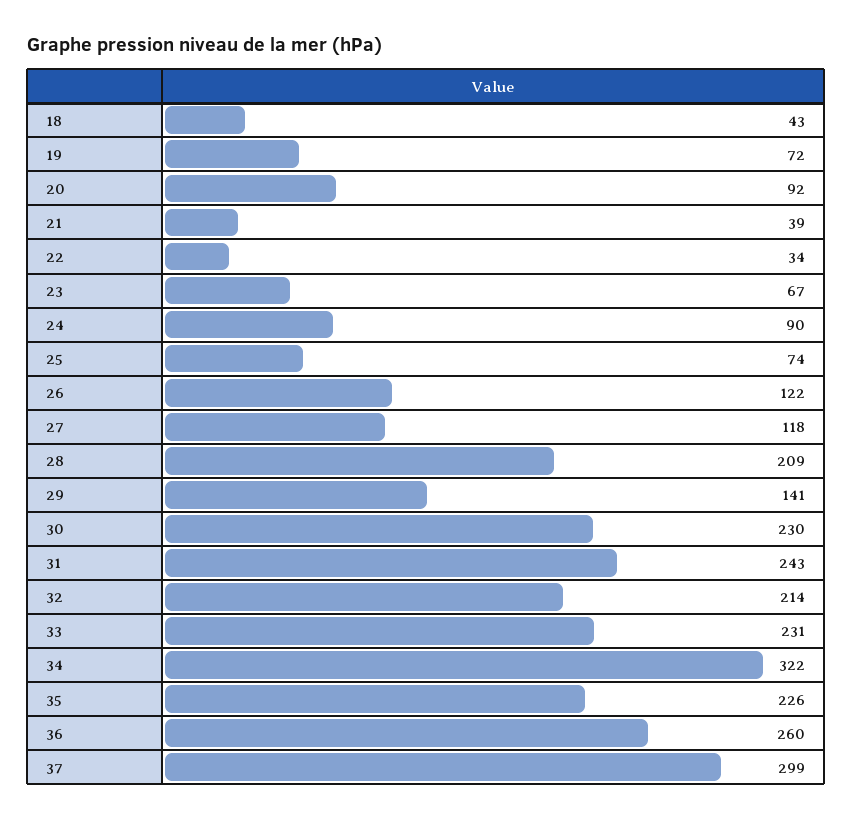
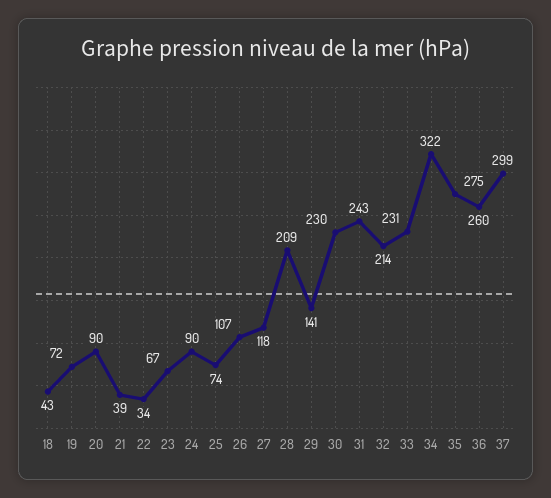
  {
    "18": 43,
    "19": 72,
-   "20": 92,
+   "20": 90,
    "21": 39,
    "22": 34,
    "23": 67,
    "24": 90,
    "25": 74,
-   "26": 122,
+   "26": 107,
    "27": 118,
    "28": 209,
    "29": 141,
    "30": 230,
    "31": 243,
    "32": 214,
    "33": 231,
    "34": 322,
-   "35": 226,
+   "35": 275,
    "36": 260,
    "37": 299
  }

